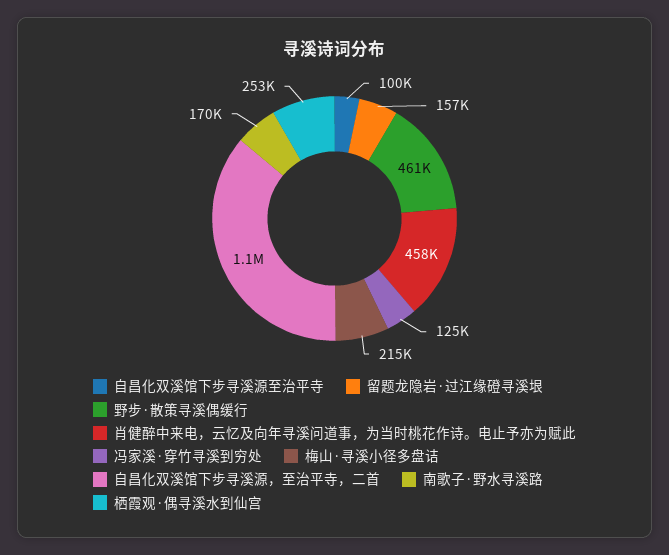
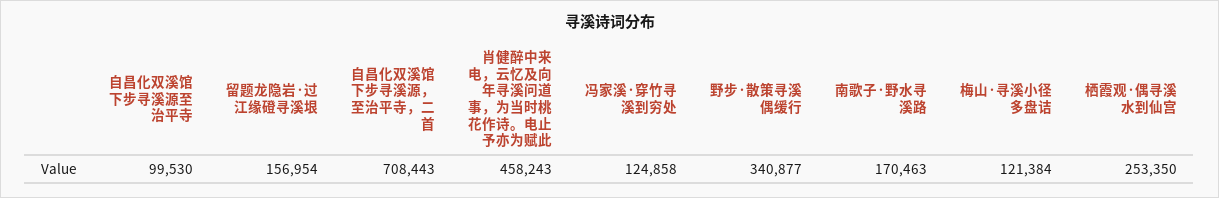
  {
    "自昌化双溪馆下步寻溪源至治平寺": 99530,
    "留题龙隐岩·过江缘磴寻溪垠": 156954,
-   "野步·散策寻溪偶缓行": 461000,
+   "野步·散策寻溪偶缓行": 340877,
    "肖健醉中来电，云忆及向年寻溪问道事，为当时桃花作诗。电止予亦为赋此": 458243,
    "冯家溪·穿竹寻溪到穷处": 124858,
-   "梅山·寻溪小径多盘诘": 215000,
+   "梅山·寻溪小径多盘诘": 121384,
-   "自昌化双溪馆下步寻溪源，至治平寺，二首": 1100000,
+   "自昌化双溪馆下步寻溪源，至治平寺，二首": 708443,
    "南歌子·野水寻溪路": 170463,
    "栖霞观·偶寻溪水到仙宫": 253350
  }

